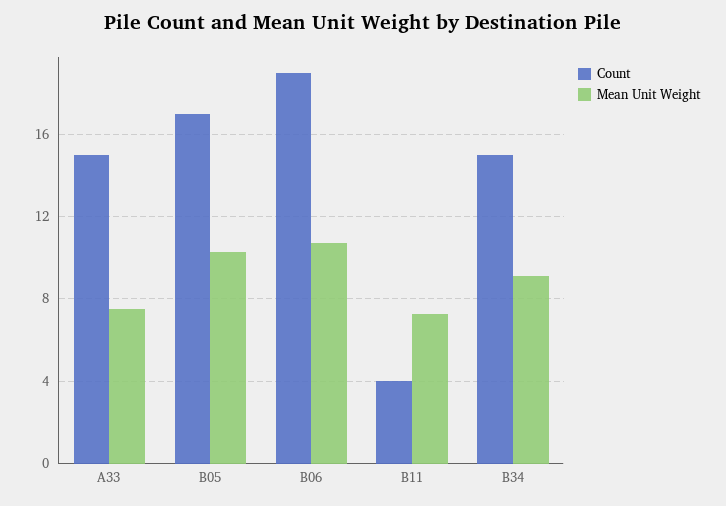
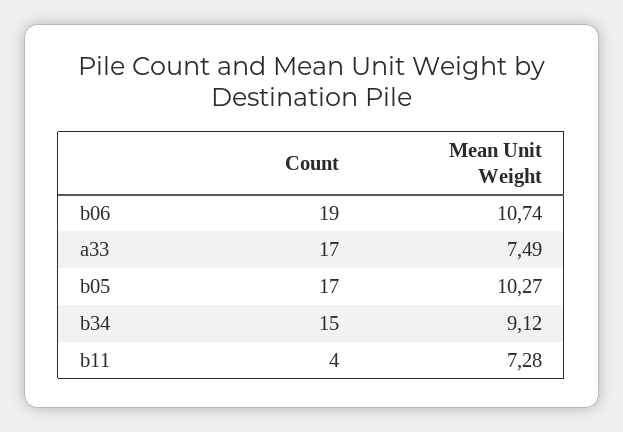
  {
    "Count": {
-     "A33": 15,
+     "A33": 17,
      "B05": 17,
      "B06": 19,
      "B11": 4,
      "B34": 15
    },
    "Mean Unit Weight": {
      "A33": 7.49,
      "B05": 10.27,
      "B06": 10.74,
      "B11": 7.28,
      "B34": 9.12
    }
  }

